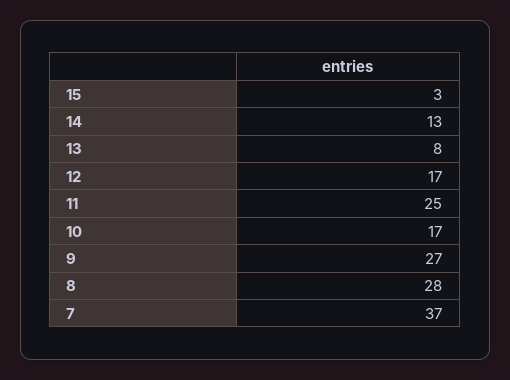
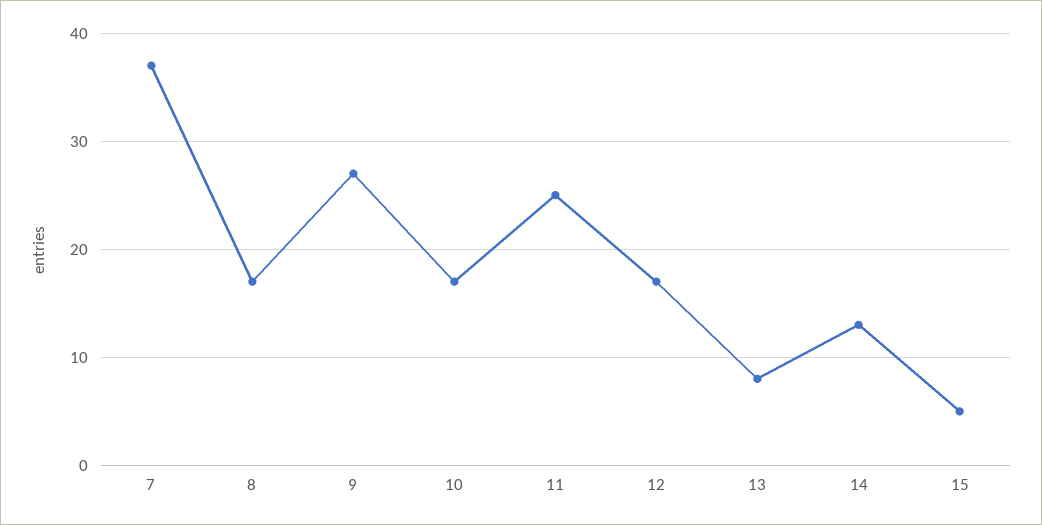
  {
-   "15": 3,
+   "15": 5,
    "14": 13,
    "13": 8,
    "12": 17,
    "11": 25,
    "10": 17,
    "9": 27,
-   "8": 28,
+   "8": 17,
    "7": 37
  }

